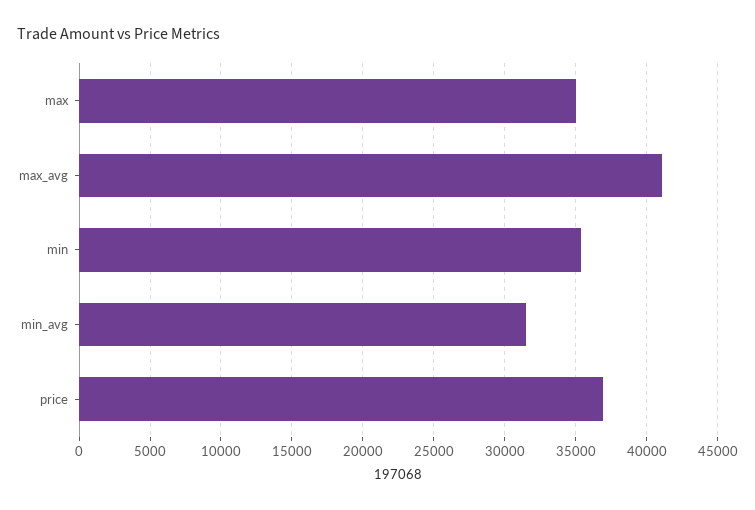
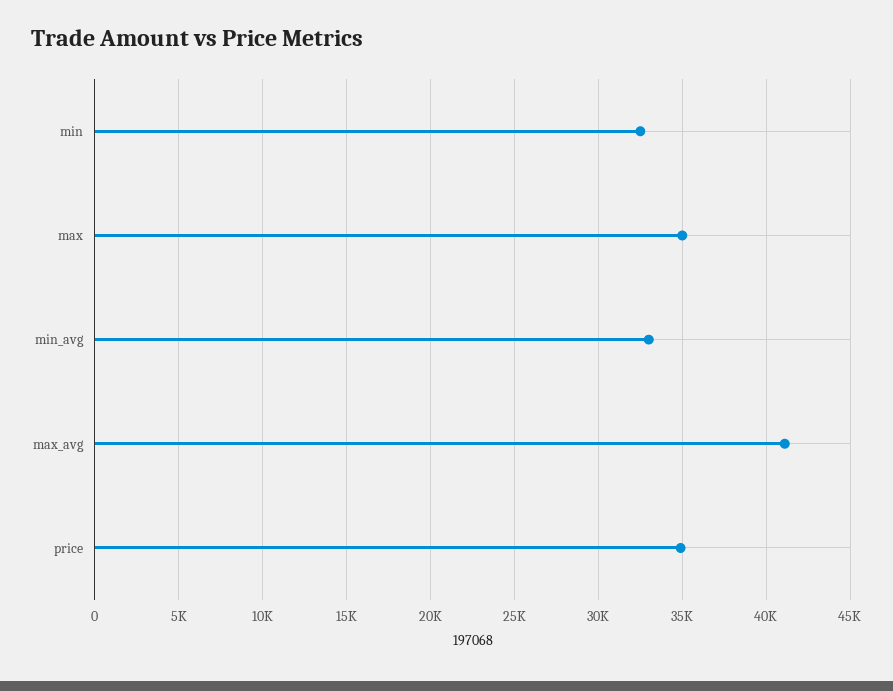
  {
    "max": 35000,
    "max_avg": 41000,
-   "min": 35500,
+   "min": 32500,
-   "min_avg": 31500,
+   "min_avg": 33000,
-   "price": 37000
+   "price": 35000
  }

